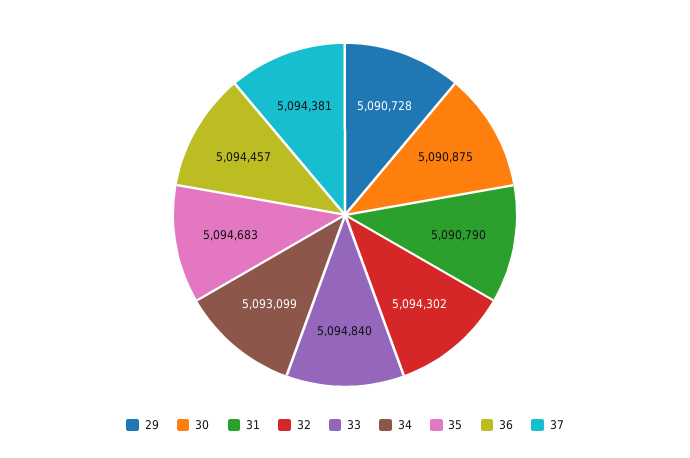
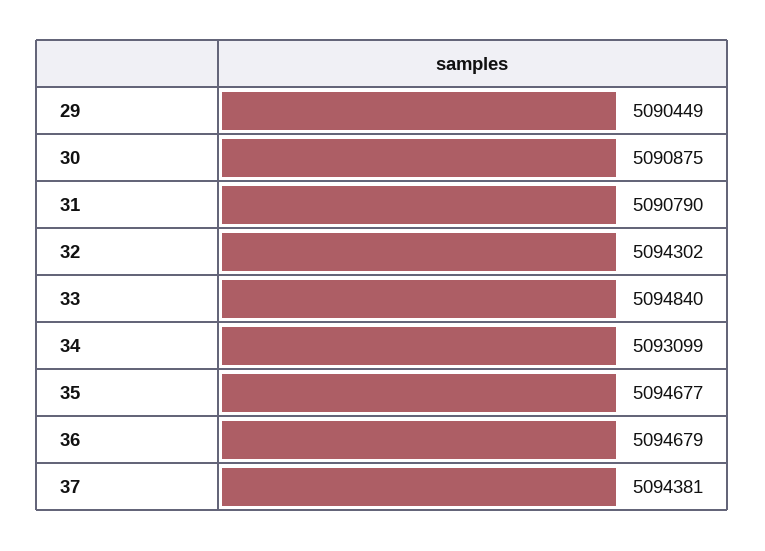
  {
-   "29": 5090728,
+   "29": 5090449,
    "30": 5090875,
    "31": 5090790,
    "32": 5094302,
    "33": 5094840,
    "34": 5093099,
-   "35": 5094683,
+   "35": 5094677,
-   "36": 5094457,
+   "36": 5094679,
    "37": 5094381
  }

